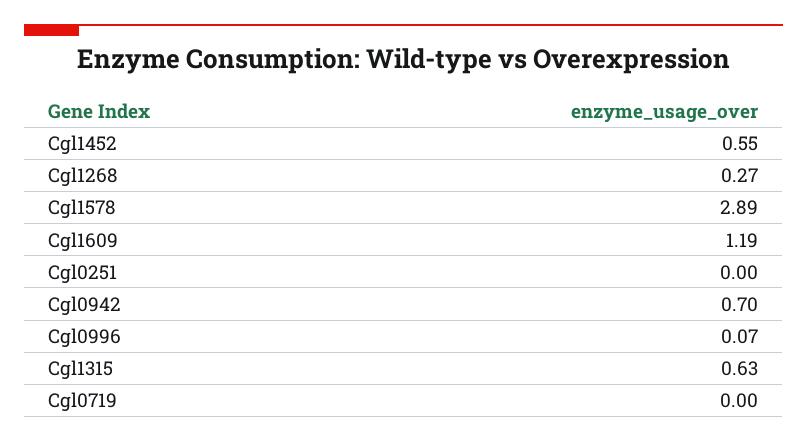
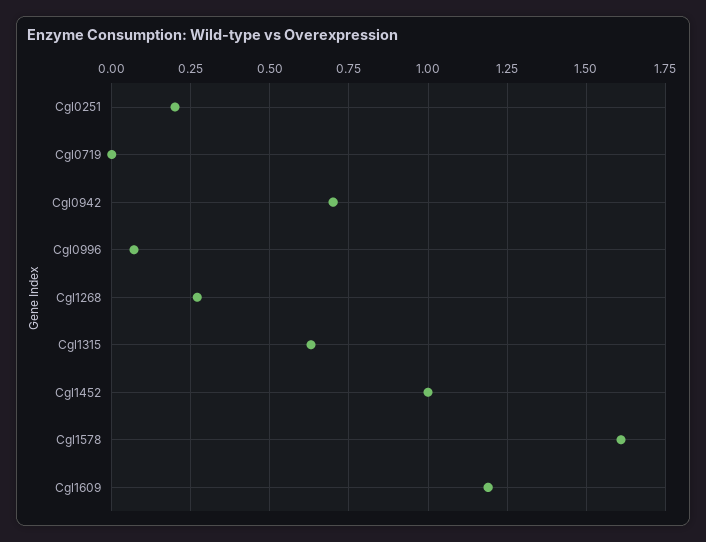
  {
-   "Cgl1452": 0.55,
+   "Cgl1452": 1,
    "Cgl1268": 0.27,
-   "Cgl1578": 2.89,
+   "Cgl1578": 1.6,
    "Cgl1609": 1.19,
-   "Cgl0251": 0,
+   "Cgl0251": 0.2,
    "Cgl0942": 0.7,
    "Cgl0996": 0.07,
    "Cgl1315": 0.63,
    "Cgl0719": 0
  }

